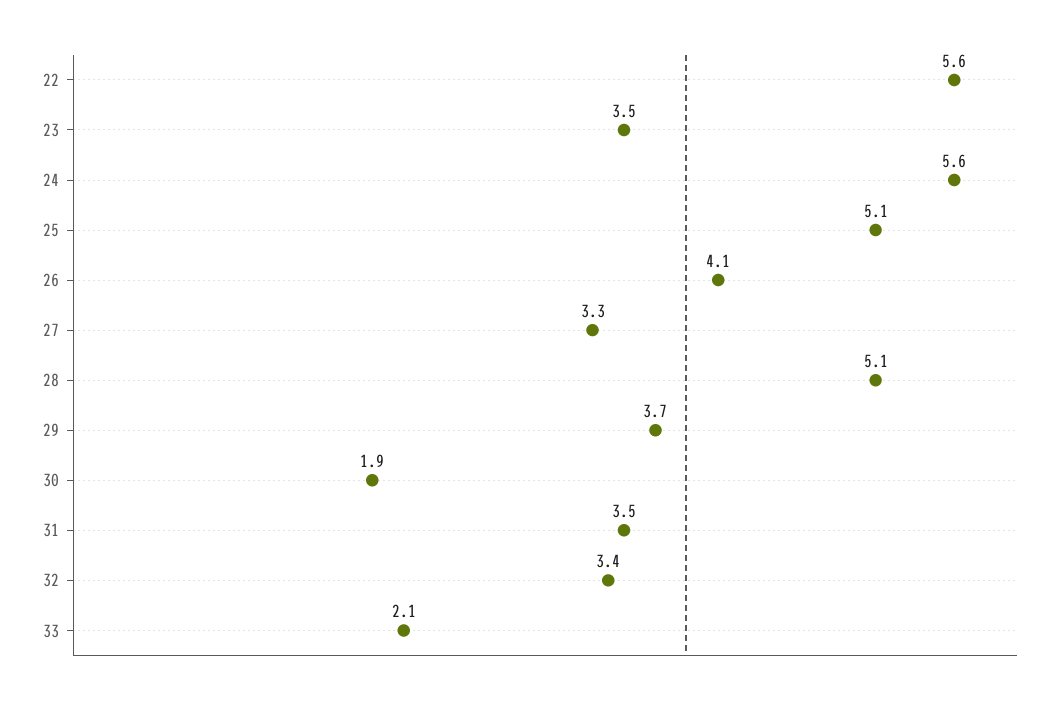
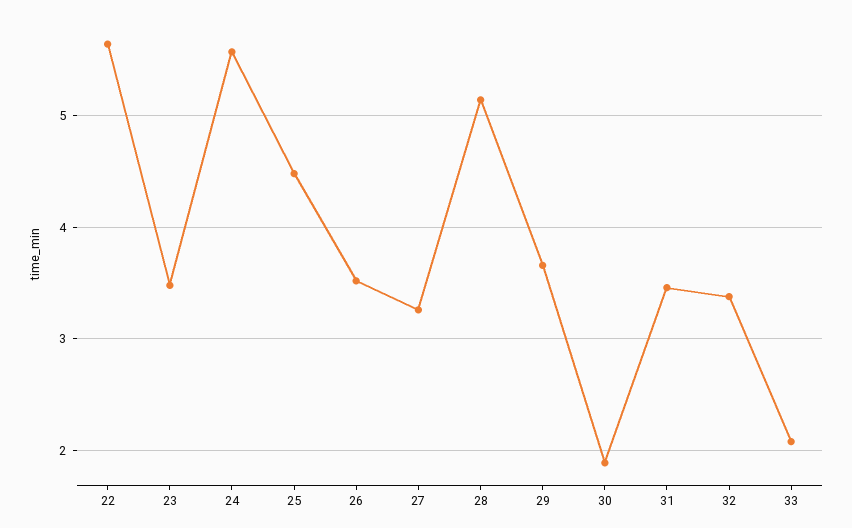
  {
    "22": 5.6,
    "23": 3.5,
    "24": 5.6,
-   "25": 5.1,
+   "25": 4.5,
-   "26": 4.1,
+   "26": 3.5,
    "27": 3.3,
    "28": 5.1,
    "29": 3.7,
    "30": 1.9,
    "31": 3.5,
    "32": 3.4,
    "33": 2.1
  }

